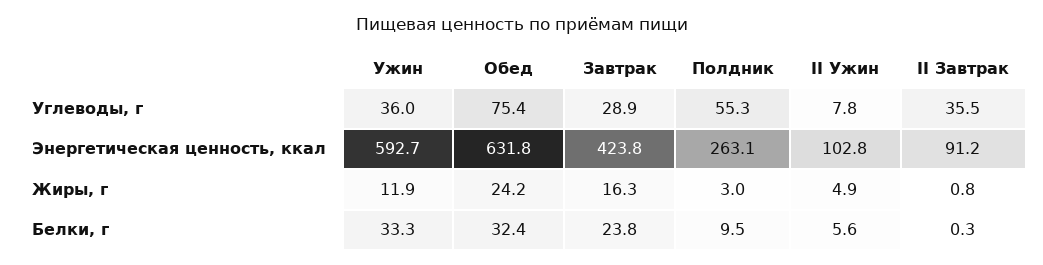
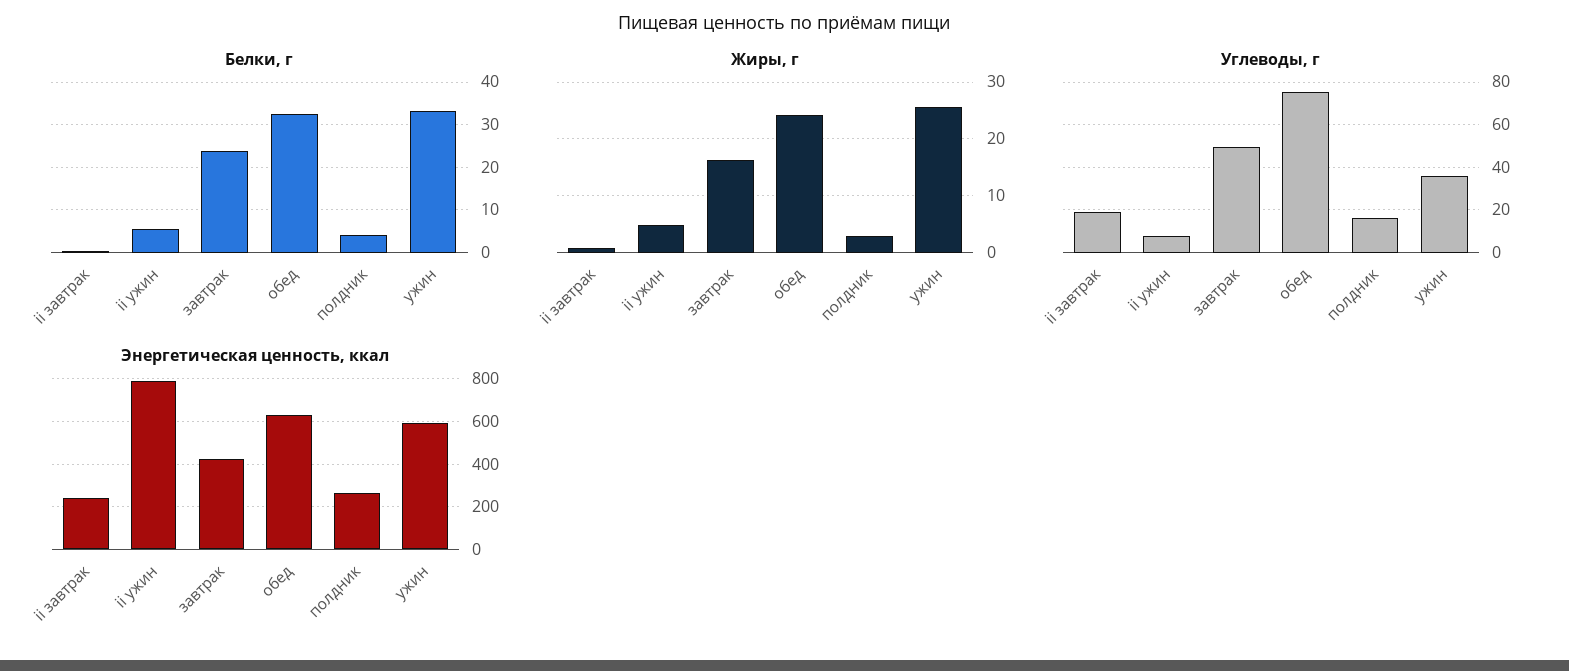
  {
    "Углеводы, г": {
      "Ужин": 36,
      "Обед": 75.4,
-     "Завтрак": 28.9,
+     "Завтрак": 50,
-     "Полдник": 55.3,
+     "Полдник": 15,
      "II Ужин": 7.8,
-     "II Завтрак": 35.5
+     "II Завтрак": 20
    },
    "Энергетическая ценность, ккал": {
      "Ужин": 592.7,
      "Обед": 631.8,
      "Завтрак": 423.8,
      "Полдник": 263.1,
-     "II Ужин": 102.8,
+     "II Ужин": 800,
-     "II Завтрак": 91.2
+     "II Завтрак": 250
    },
    "Жиры, г": {
-     "Ужин": 11.9,
+     "Ужин": 26,
      "Обед": 24.2,
      "Завтрак": 16.3,
      "Полдник": 3,
      "II Ужин": 4.9,
      "II Завтрак": 0.8
    },
    "Белки, г": {
      "Ужин": 33.3,
      "Обед": 32.4,
      "Завтрак": 23.8,
-     "Полдник": 9.5,
+     "Полдник": 4,
      "II Ужин": 5.6,
      "II Завтрак": 0.3
    }
  }

